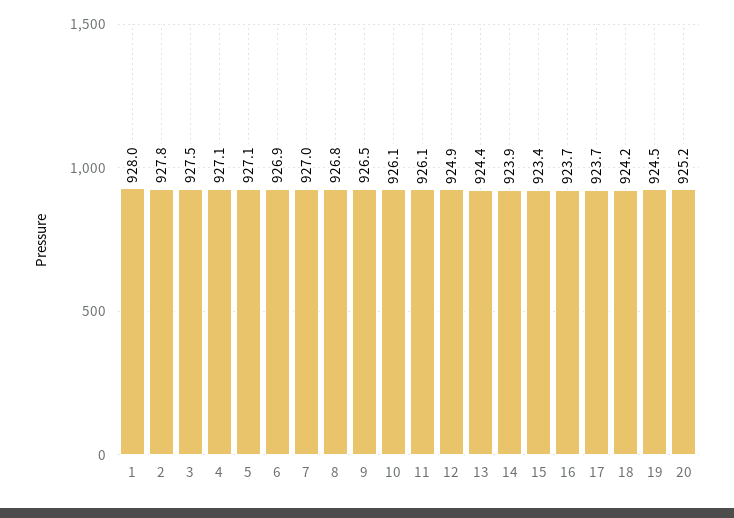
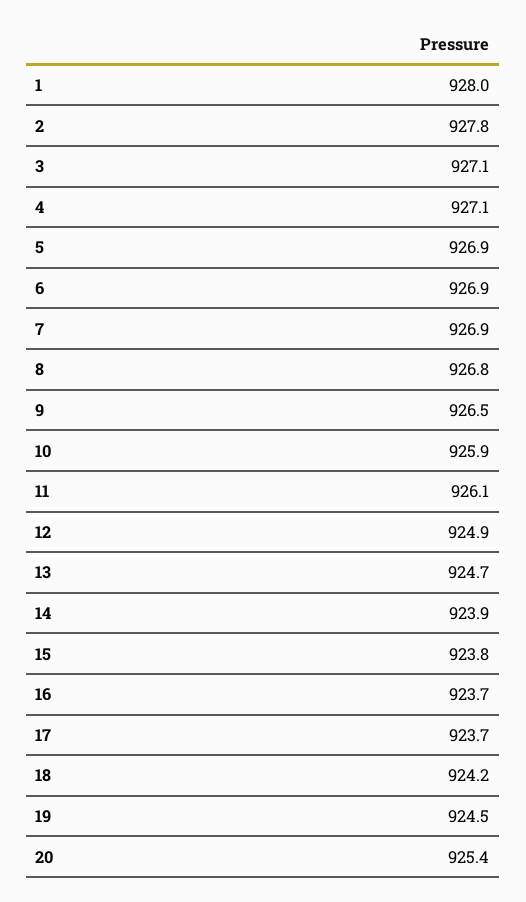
  {
    "1": 928,
    "2": 927.8,
-   "3": 927.5,
+   "3": 927.1,
    "4": 927.1,
-   "5": 927.1,
+   "5": 926.9,
    "6": 926.9,
-   "7": 927,
+   "7": 926.9,
    "8": 926.8,
    "9": 926.5,
-   "10": 926.1,
+   "10": 925.9,
    "11": 926.1,
    "12": 924.9,
-   "13": 924.4,
+   "13": 924.7,
    "14": 923.9,
-   "15": 923.4,
+   "15": 923.8,
    "16": 923.7,
    "17": 923.7,
    "18": 924.2,
    "19": 924.5,
-   "20": 925.2
+   "20": 925.4
  }

